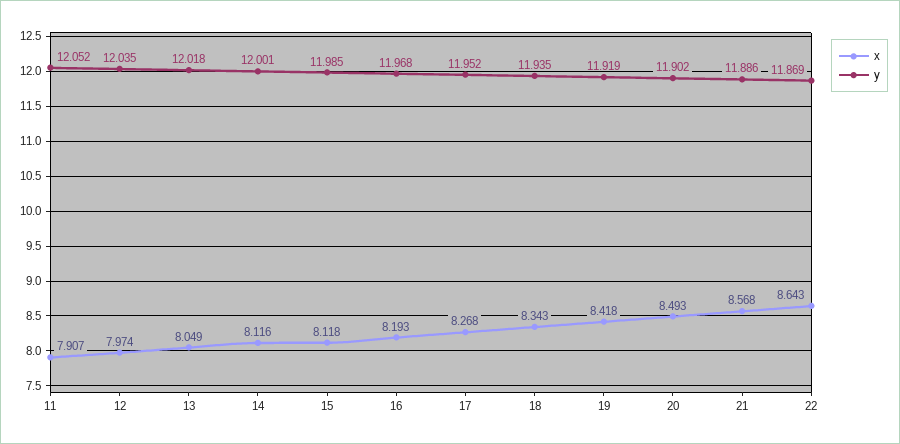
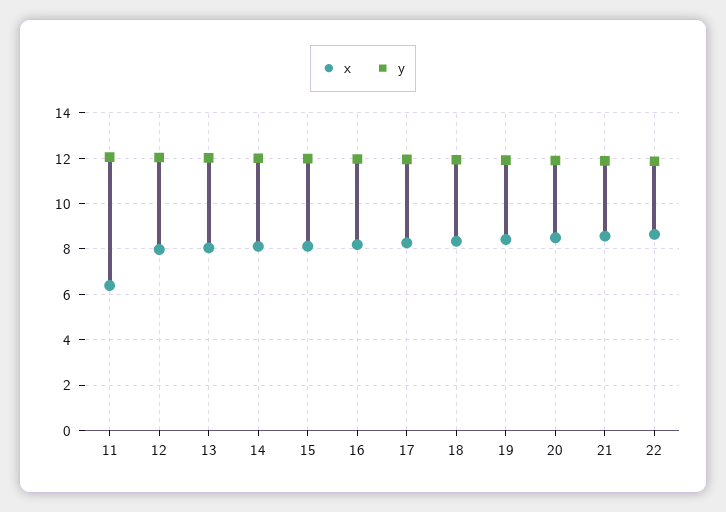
  {
    "x": {
-     "11": 7.907,
+     "11": 6.5,
      "12": 7.974,
      "13": 8.049,
      "14": 8.116,
      "15": 8.118,
      "16": 8.193,
      "17": 8.268,
      "18": 8.343,
      "19": 8.418,
      "20": 8.493,
      "21": 8.568,
      "22": 8.643
    },
    "y": {
      "11": 12.052,
      "12": 12.035,
      "13": 12.018,
      "14": 12.001,
      "15": 11.985,
      "16": 11.968,
      "17": 11.952,
      "18": 11.935,
      "19": 11.919,
      "20": 11.902,
      "21": 11.886,
      "22": 11.869
    }
  }

